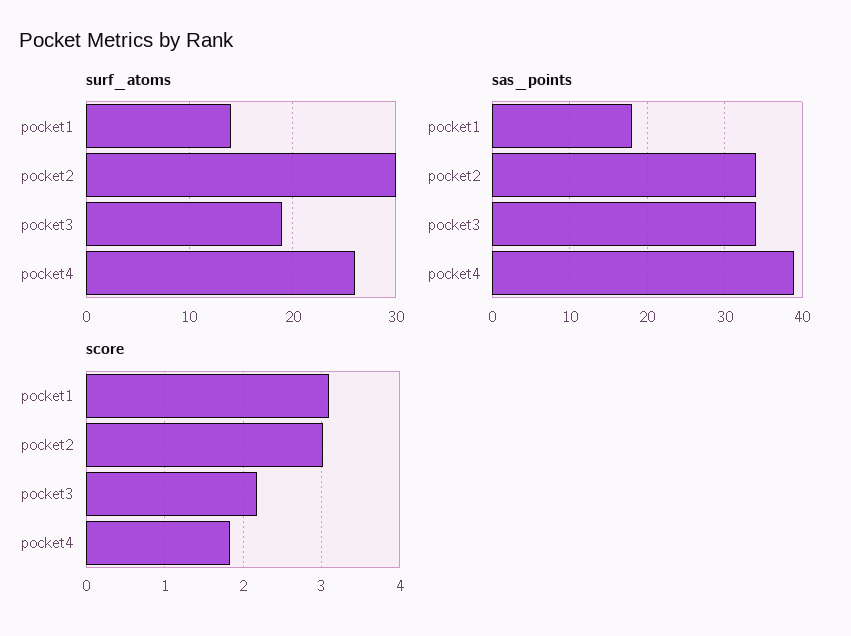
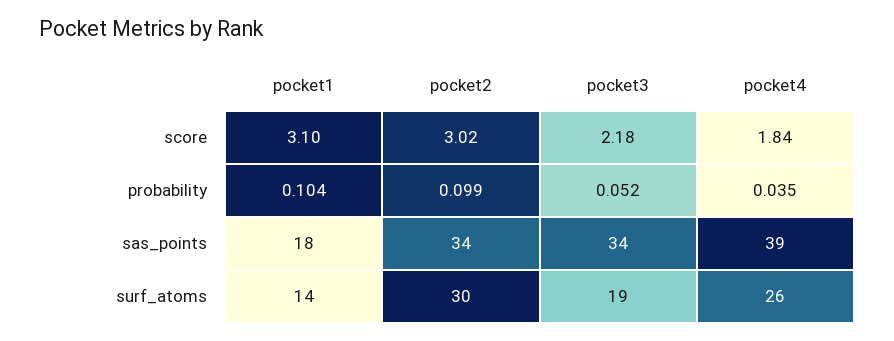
  {
    "surf_atoms": {
      "pocket1": 14,
      "pocket2": 30,
      "pocket3": 19,
      "pocket4": 26
    },
    "sas_points": {
      "pocket1": 18,
      "pocket2": 34,
      "pocket3": 34,
      "pocket4": 39
    },
    "score": {
      "pocket1": 3.1,
      "pocket2": 3.02,
      "pocket3": 2.18,
      "pocket4": 1.84
-   }
+   },
+   "probability": {
+     "pocket1": 0.104,
+     "pocket2": 0.099,
+     "pocket3": 0.052,
+     "pocket4": 0.035
+   }
  }

